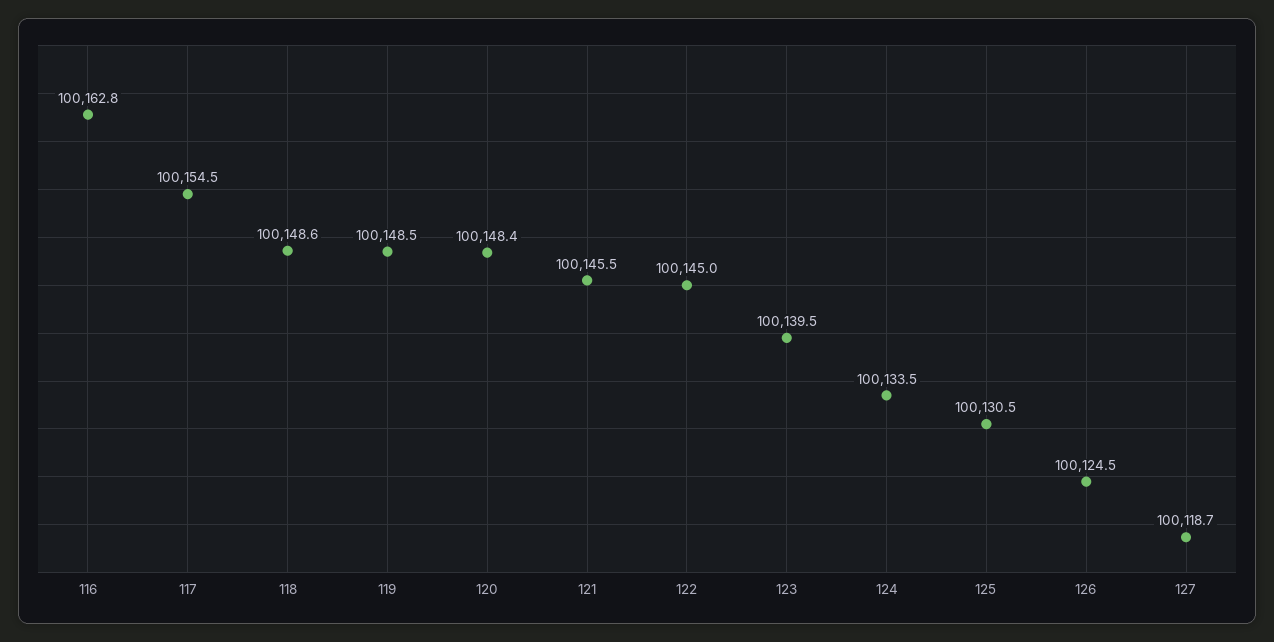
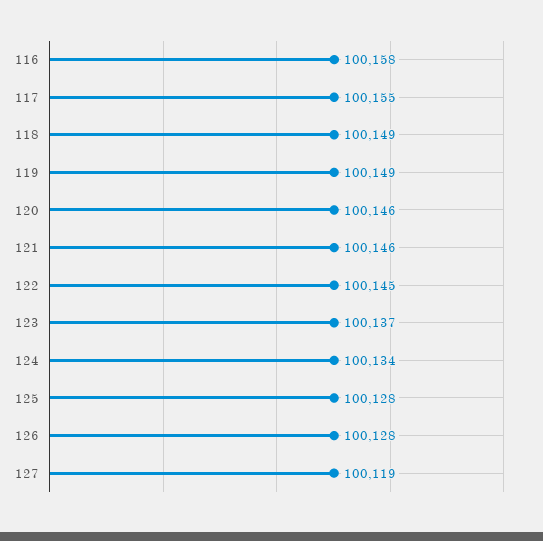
  {
-   "116": 100162.8,
+   "116": 100158,
    "117": 100154.5,
    "118": 100148.6,
    "119": 100148.5,
-   "120": 100148.4,
+   "120": 100146,
    "121": 100145.5,
    "122": 100145,
-   "123": 100139.5,
+   "123": 100137,
    "124": 100133.5,
-   "125": 100130.5,
+   "125": 100128,
-   "126": 100124.5,
+   "126": 100128,
    "127": 100118.7
  }

